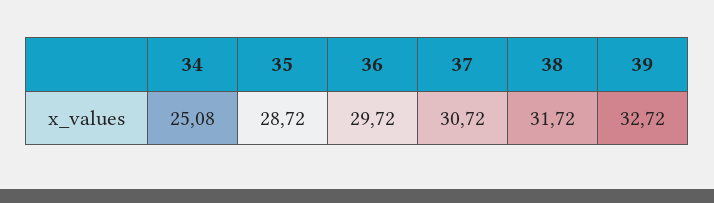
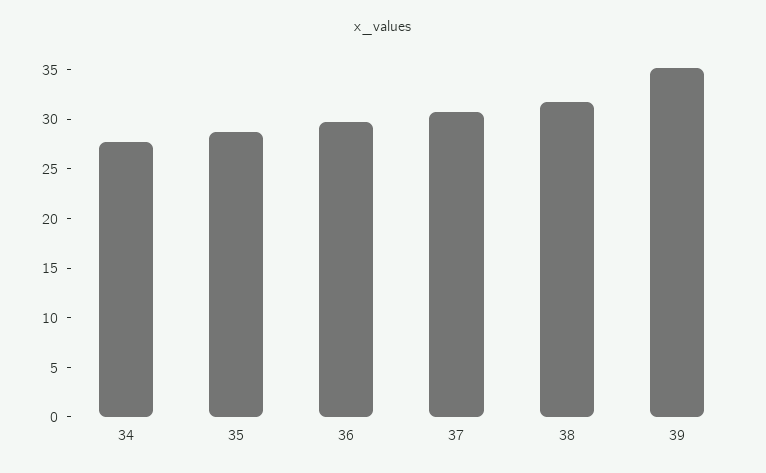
  {
-   "34": 25.08,
+   "34": 28,
    "35": 28.72,
    "36": 29.72,
    "37": 30.72,
    "38": 31.72,
-   "39": 32.72
+   "39": 35
  }

